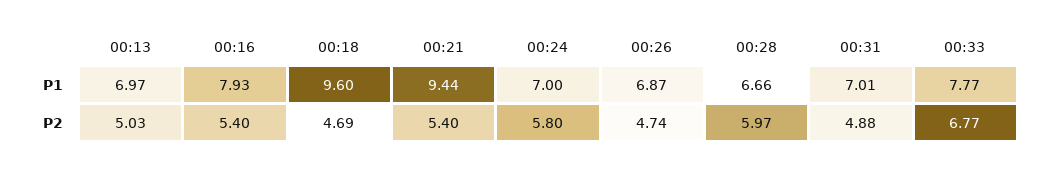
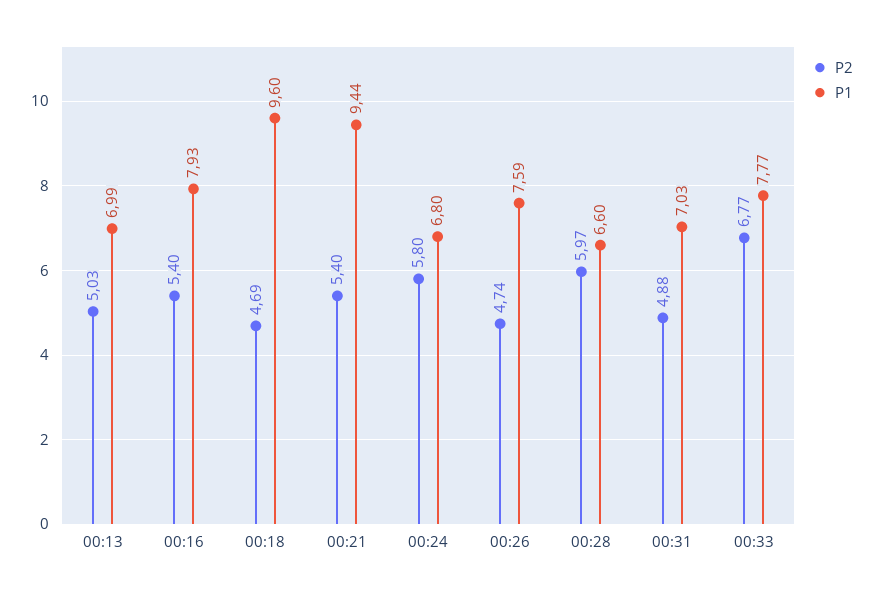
  {
    "P1": {
-     "00:13": 6.97,
+     "00:13": 6.99,
      "00:16": 7.93,
      "00:18": 9.6,
      "00:21": 9.44,
-     "00:24": 7,
+     "00:24": 6.8,
-     "00:26": 6.87,
+     "00:26": 7.59,
-     "00:28": 6.66,
+     "00:28": 6.6,
-     "00:31": 7.01,
+     "00:31": 7.03,
      "00:33": 7.77
    },
    "P2": {
      "00:13": 5.03,
      "00:16": 5.4,
      "00:18": 4.69,
      "00:21": 5.4,
      "00:24": 5.8,
      "00:26": 4.74,
      "00:28": 5.97,
      "00:31": 4.88,
      "00:33": 6.77
    }
  }

